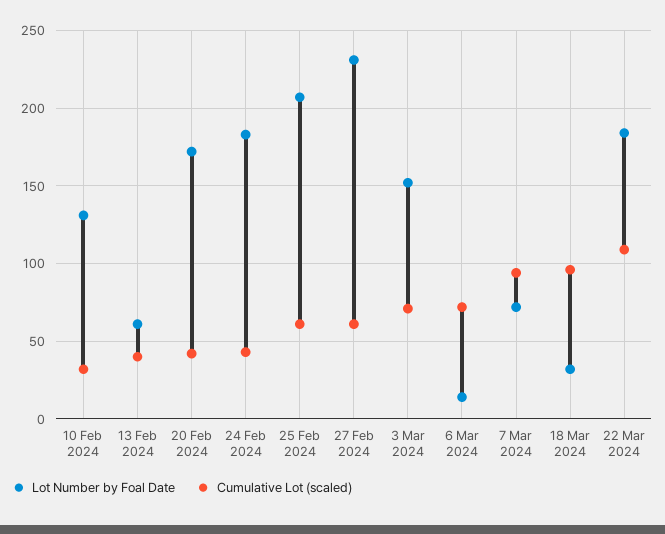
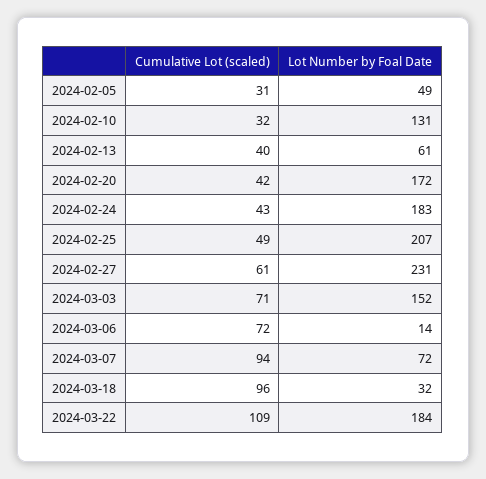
  {
    "Lot Number by Foal Date": {
      "10 Feb 2024": 131,
      "13 Feb 2024": 61,
      "20 Feb 2024": 172,
      "24 Feb 2024": 183,
      "25 Feb 2024": 207,
      "27 Feb 2024": 231,
      "3 Mar 2024": 152,
      "6 Mar 2024": 14,
      "7 Mar 2024": 72,
      "18 Mar 2024": 32,
-     "22 Mar 2024": 184
+     "22 Mar 2024": 184,
+     "2024-02-05": 49
    },
    "Cumulative Lot (scaled)": {
      "10 Feb 2024": 32,
      "13 Feb 2024": 40,
      "20 Feb 2024": 42,
      "24 Feb 2024": 43,
-     "25 Feb 2024": 60,
+     "25 Feb 2024": 49,
      "27 Feb 2024": 61,
      "3 Mar 2024": 71,
      "6 Mar 2024": 72,
      "7 Mar 2024": 94,
      "18 Mar 2024": 96,
-     "22 Mar 2024": 109
+     "22 Mar 2024": 109,
+     "2024-02-05": 31
    }
  }

